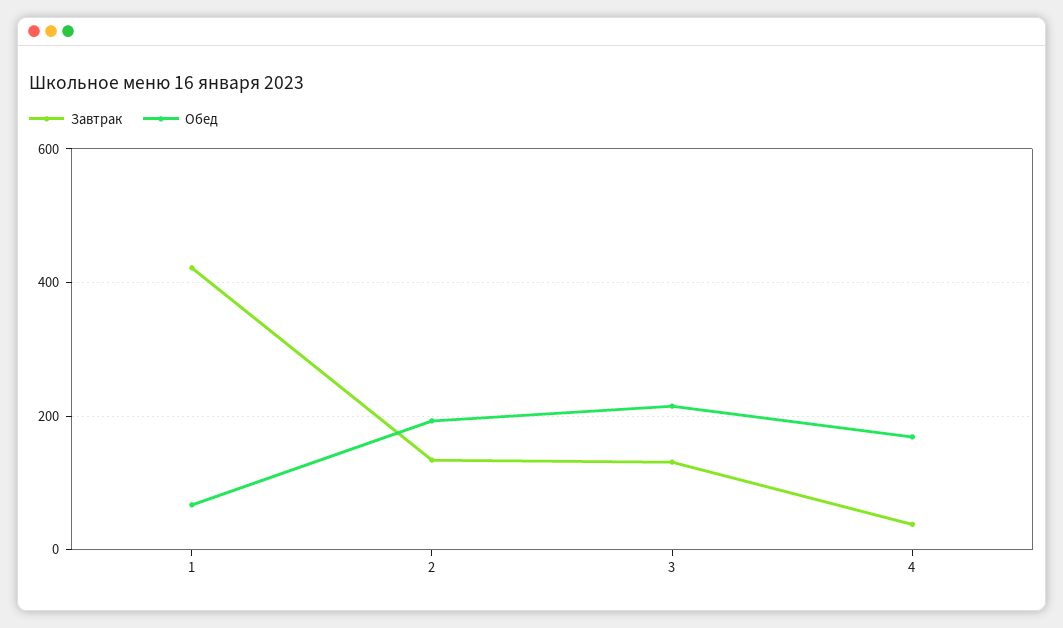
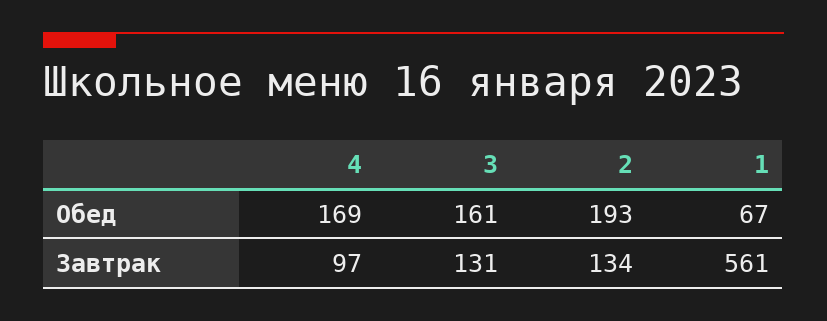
  {
    "Завтрак": {
-     "1": 420,
+     "1": 561,
      "2": 134,
      "3": 131,
-     "4": 40
+     "4": 97
    },
    "Обед": {
      "1": 67,
      "2": 193,
-     "3": 220,
+     "3": 161,
      "4": 169
    }
  }

